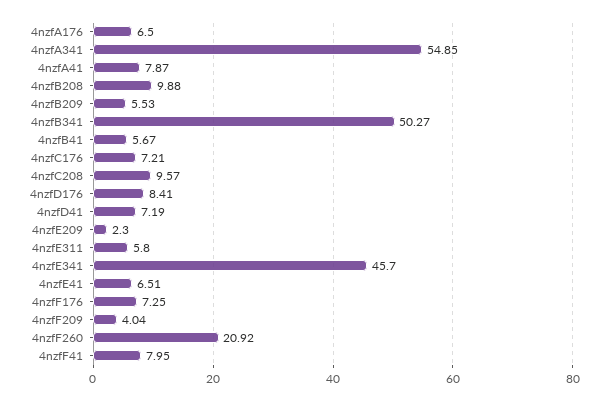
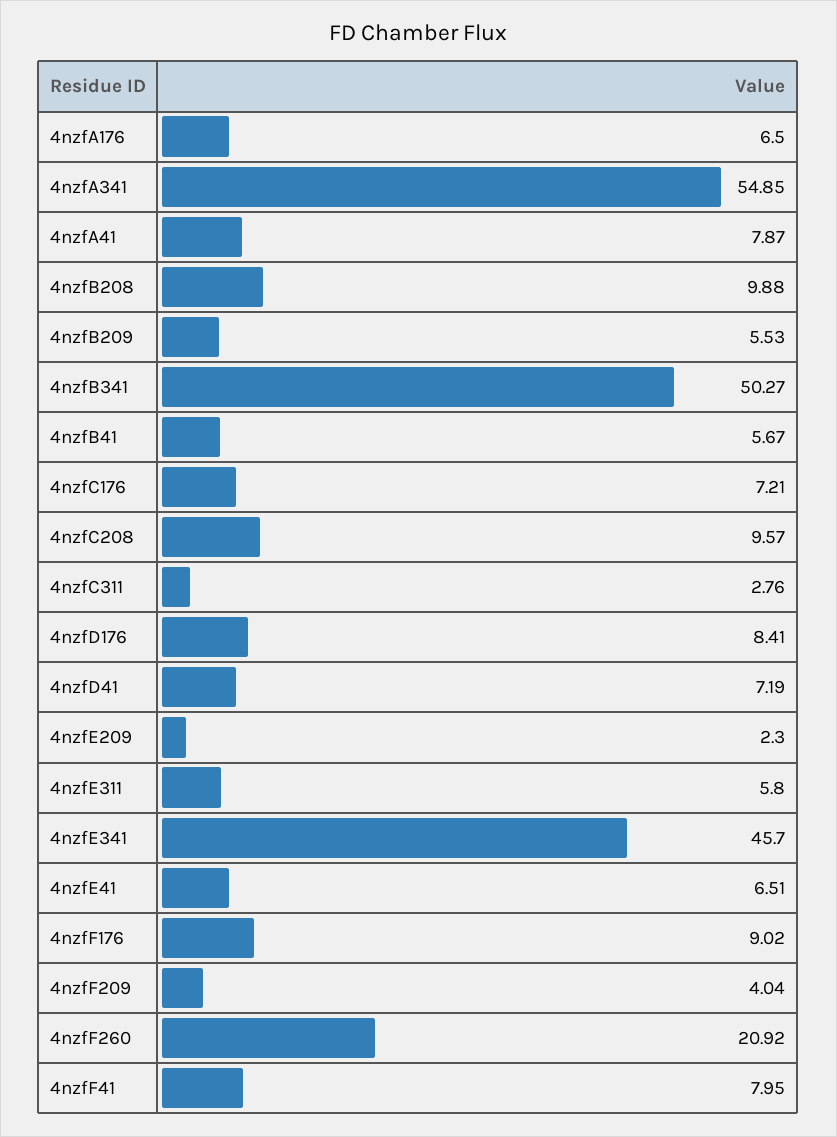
  {
    "4nzfA176": 6.5,
    "4nzfA341": 54.85,
    "4nzfA41": 7.87,
    "4nzfB208": 9.88,
    "4nzfB209": 5.53,
    "4nzfB341": 50.27,
    "4nzfB41": 5.67,
    "4nzfC176": 7.21,
    "4nzfC208": 9.57,
    "4nzfD176": 8.41,
    "4nzfD41": 7.19,
    "4nzfE209": 2.3,
    "4nzfE311": 5.8,
    "4nzfE341": 45.7,
    "4nzfE41": 6.51,
-   "4nzfF176": 7.25,
+   "4nzfF176": 9.02,
    "4nzfF209": 4.04,
    "4nzfF260": 20.92,
-   "4nzfF41": 7.95
+   "4nzfF41": 7.95,
+   "4nzfC311": 2.76
  }

